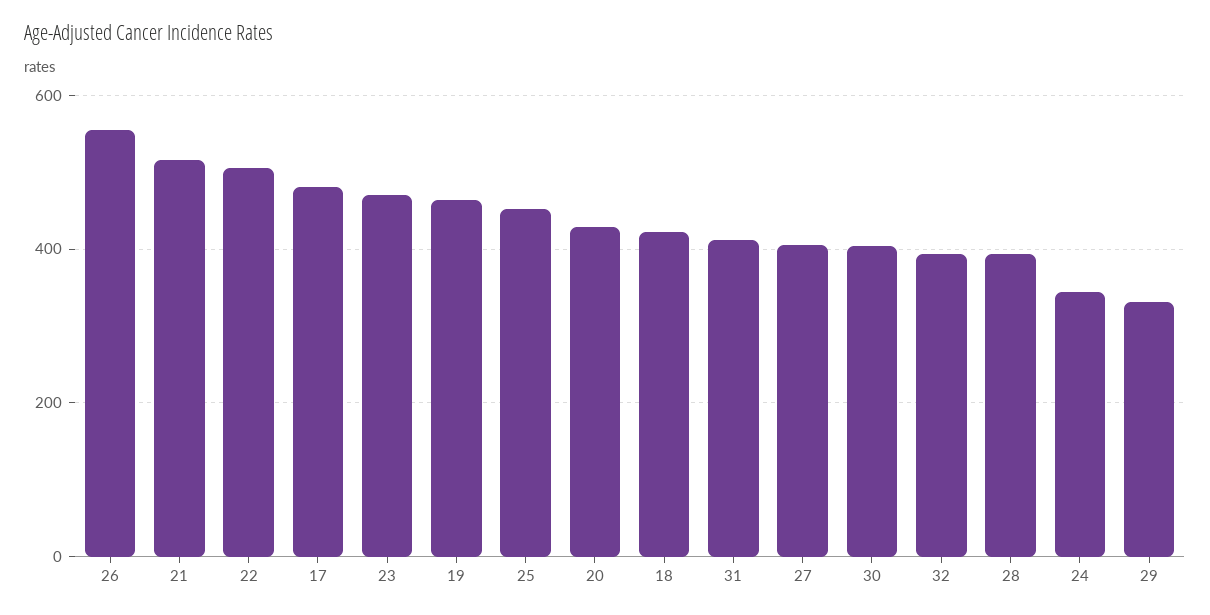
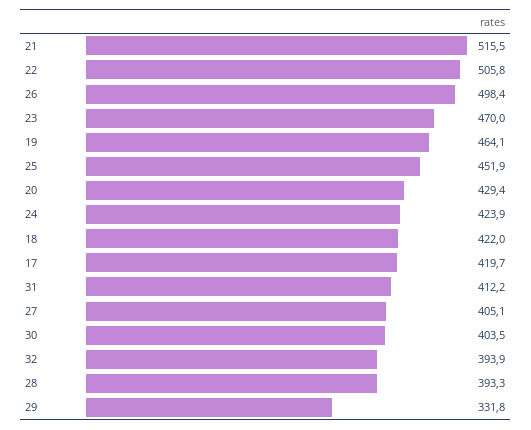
  {
-   "26": 560,
+   "26": 498.4,
    "21": 515.5,
    "22": 505.8,
-   "17": 480,
+   "17": 419.7,
    "23": 470,
    "19": 464.1,
    "25": 451.9,
    "20": 429.4,
    "18": 422,
    "31": 412.2,
    "27": 405.1,
    "30": 403.5,
    "32": 393.9,
    "28": 393.3,
-   "24": 340,
+   "24": 423.9,
    "29": 331.8
  }

